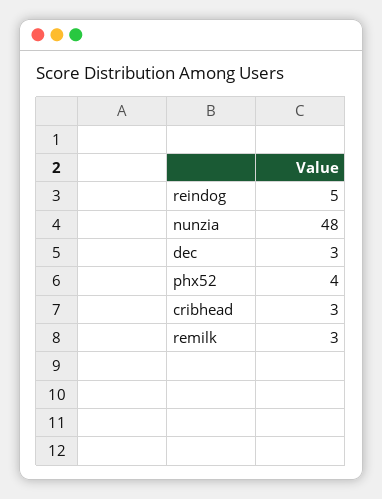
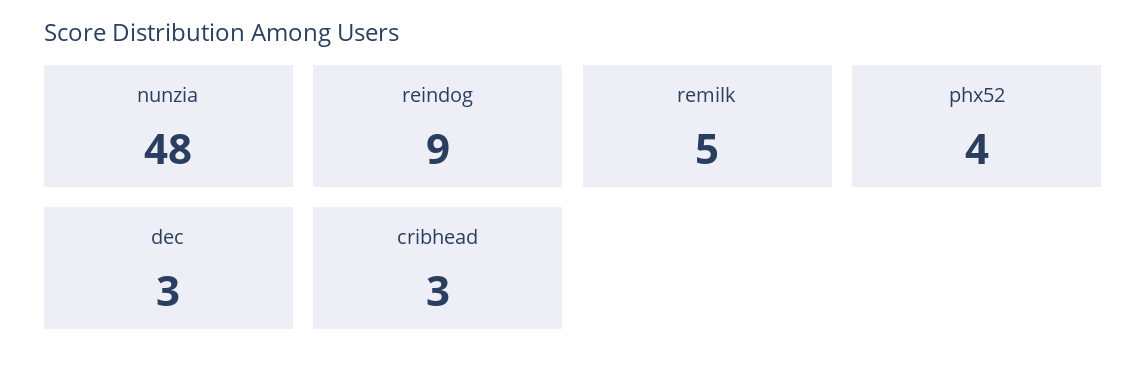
  {
-   "reindog": 5,
+   "reindog": 9,
    "nunzia": 48,
    "dec": 3,
    "phx52": 4,
    "cribhead": 3,
-   "remilk": 3
+   "remilk": 5
  }

